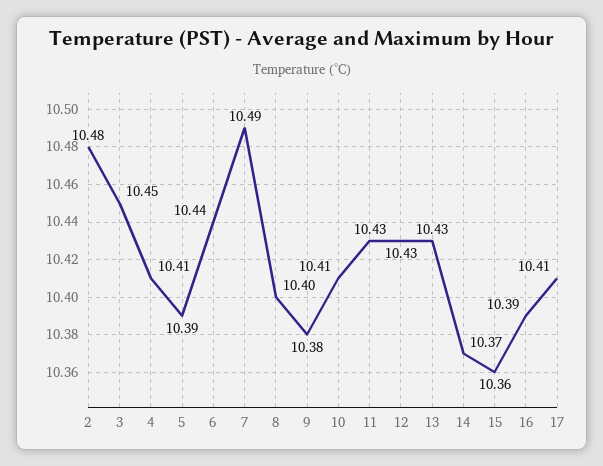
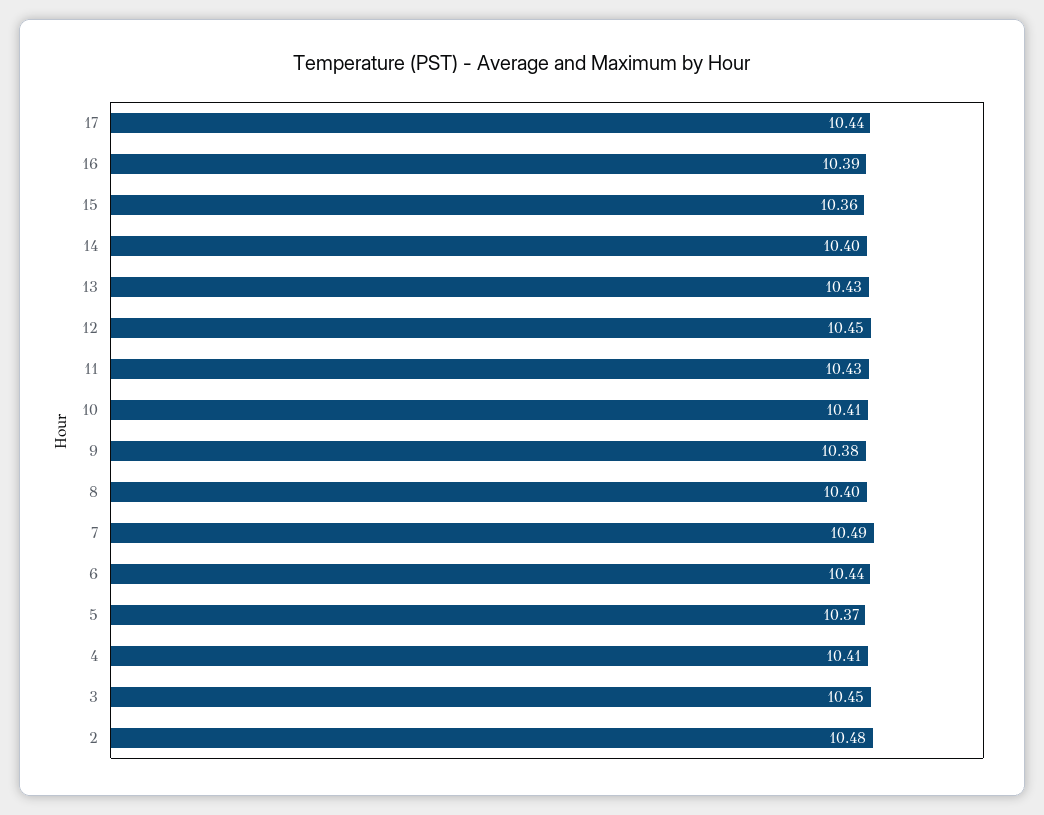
  {
    "2": 10.48,
    "3": 10.45,
    "4": 10.41,
-   "5": 10.39,
+   "5": 10.37,
    "6": 10.44,
    "7": 10.49,
    "8": 10.4,
    "9": 10.38,
    "10": 10.41,
    "11": 10.43,
-   "12": 10.43,
+   "12": 10.45,
    "13": 10.43,
-   "14": 10.37,
+   "14": 10.4,
    "15": 10.36,
    "16": 10.39,
-   "17": 10.41
+   "17": 10.44
  }

